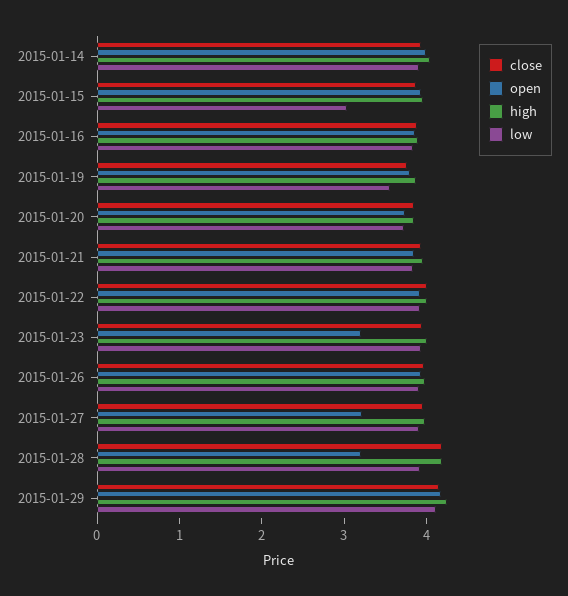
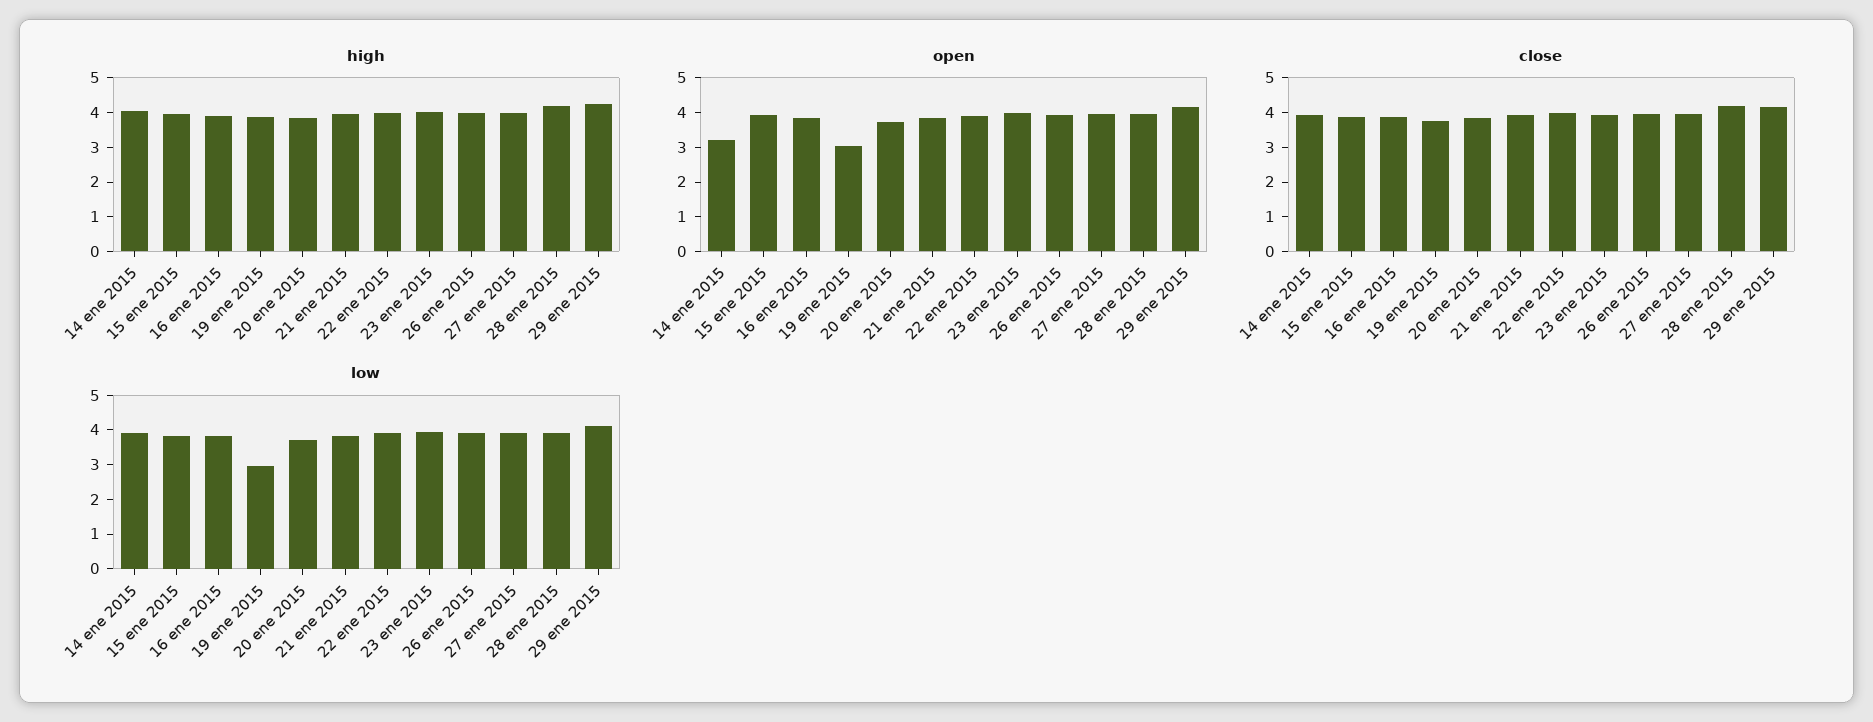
  {
    "close": {
      "2015-01-14": 4,
      "2015-01-15": 3.8,
      "2015-01-16": 3.8,
      "2015-01-19": 3.8,
      "2015-01-20": 3.8,
      "2015-01-21": 4,
      "2015-01-22": 4,
      "2015-01-23": 4,
      "2015-01-26": 4,
      "2015-01-27": 4,
      "2015-01-28": 4.2,
      "2015-01-29": 4.2
    },
    "open": {
-     "2015-01-14": 4,
+     "2015-01-14": 3.25,
      "2015-01-15": 4,
      "2015-01-16": 3.8,
-     "2015-01-19": 3.8,
+     "2015-01-19": 3,
      "2015-01-20": 3.8,
      "2015-01-21": 3.8,
      "2015-01-22": 4,
-     "2015-01-23": 3.2,
+     "2015-01-23": 4,
      "2015-01-26": 4,
-     "2015-01-27": 3.2,
+     "2015-01-27": 4,
-     "2015-01-28": 3.2,
+     "2015-01-28": 4,
      "2015-01-29": 4.2
    },
    "high": {
      "2015-01-14": 4,
      "2015-01-15": 4,
      "2015-01-16": 4,
      "2015-01-19": 3.8,
      "2015-01-20": 3.8,
      "2015-01-21": 4,
      "2015-01-22": 4,
      "2015-01-23": 4,
      "2015-01-26": 4,
      "2015-01-27": 4,
      "2015-01-28": 4.2,
      "2015-01-29": 4.2
    },
    "low": {
      "2015-01-14": 4,
-     "2015-01-15": 3,
+     "2015-01-15": 3.75,
      "2015-01-16": 3.8,
-     "2015-01-19": 3.6,
+     "2015-01-19": 3,
      "2015-01-20": 3.8,
      "2015-01-21": 3.8,
      "2015-01-22": 4,
      "2015-01-23": 4,
      "2015-01-26": 4,
      "2015-01-27": 4,
      "2015-01-28": 4,
      "2015-01-29": 4.2
    }
  }

